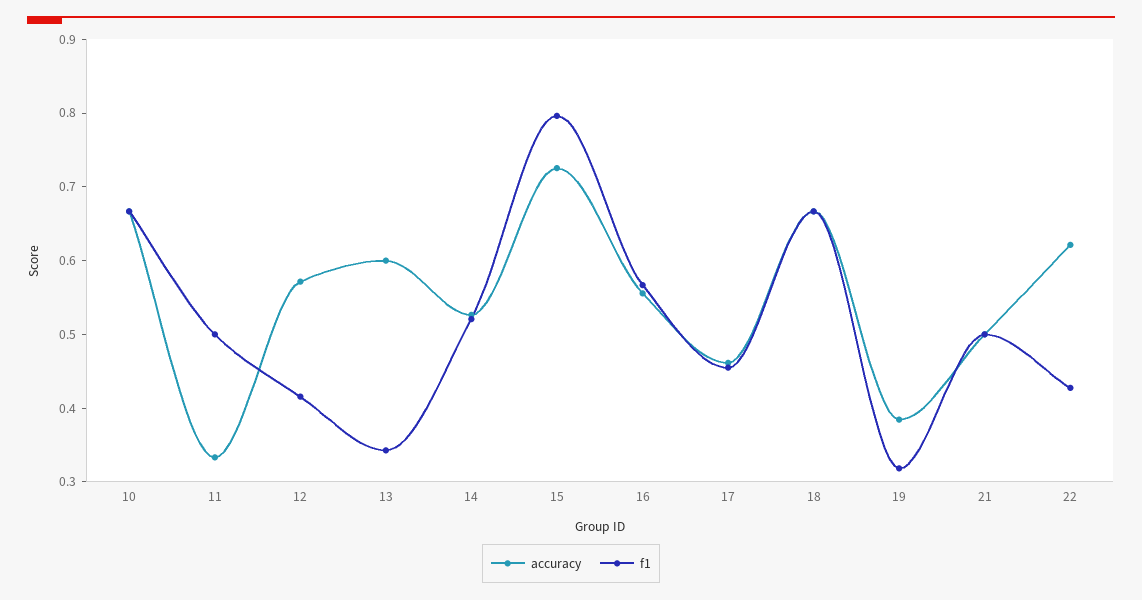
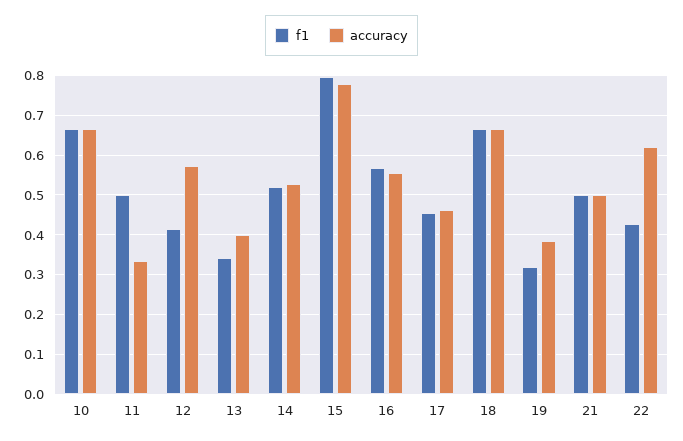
  {
    "accuracy": {
      "10": 0.66,
      "11": 0.34,
      "12": 0.58,
-     "13": 0.6,
+     "13": 0.4,
      "14": 0.52,
-     "15": 0.72,
+     "15": 0.78,
      "16": 0.56,
      "17": 0.46,
      "18": 0.66,
      "19": 0.38,
      "21": 0.5,
      "22": 0.62
    },
    "f1": {
      "10": 0.66,
      "11": 0.5,
      "12": 0.42,
      "13": 0.34,
      "14": 0.52,
      "15": 0.8,
      "16": 0.56,
      "17": 0.46,
      "18": 0.66,
      "19": 0.32,
      "21": 0.5,
      "22": 0.42
    }
  }

